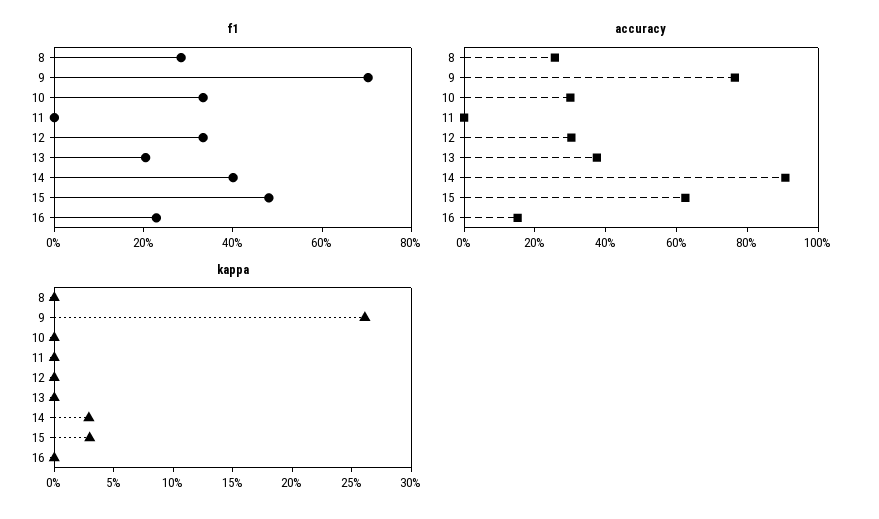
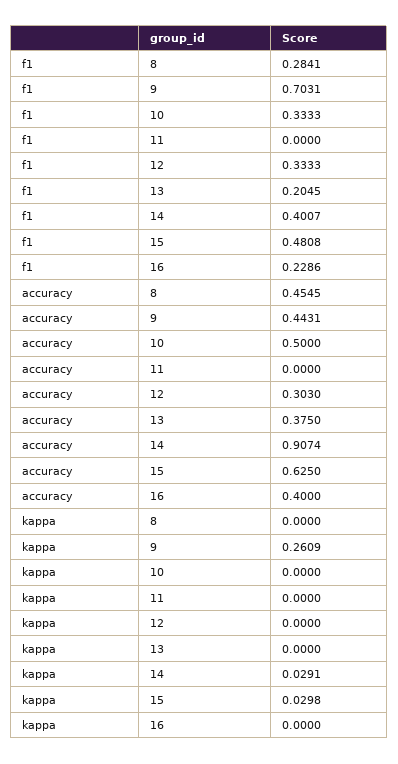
  {
    "f1": {
      "8": 0.2841,
      "9": 0.7031,
      "10": 0.3333,
      "11": 0,
      "12": 0.3333,
      "13": 0.2045,
      "14": 0.4007,
      "15": 0.4808,
      "16": 0.2286
    },
    "accuracy": {
-     "8": 0.25,
+     "8": 0.4545,
-     "9": 0.75,
+     "9": 0.4431,
-     "10": 0.3,
+     "10": 0.5,
      "11": 0,
      "12": 0.303,
      "13": 0.375,
      "14": 0.9074,
      "15": 0.625,
-     "16": 0.15
+     "16": 0.4
    },
    "kappa": {
      "8": 0,
      "9": 0.2609,
      "10": 0,
      "11": 0,
      "12": 0,
      "13": 0,
      "14": 0.0291,
      "15": 0.0298,
      "16": 0
    }
  }

